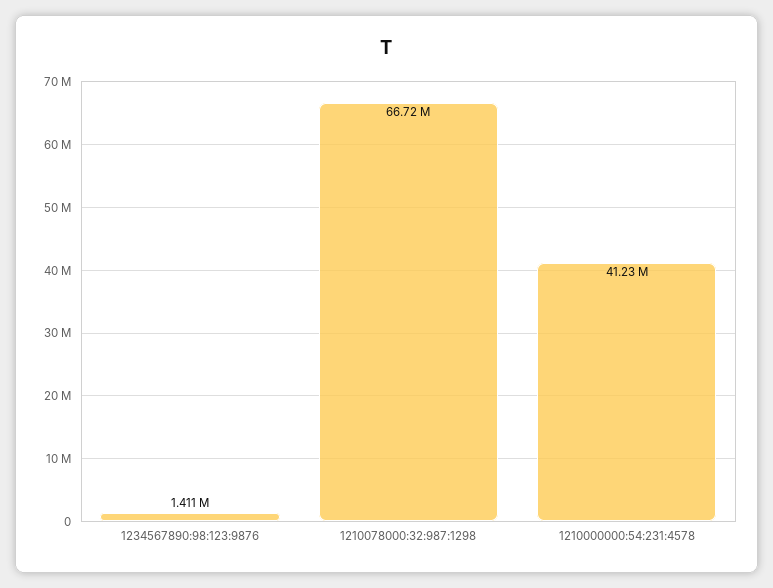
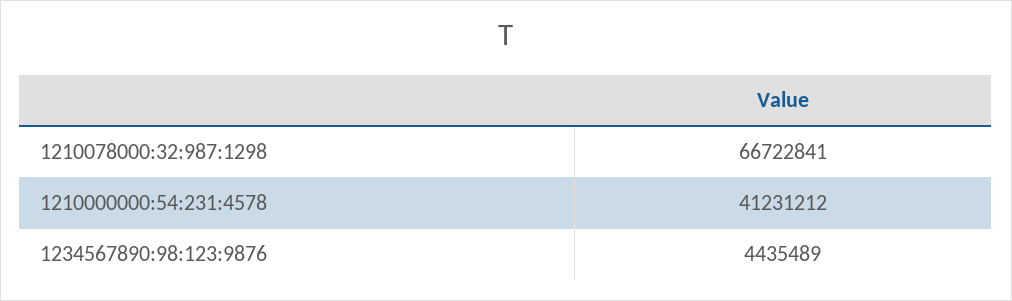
  {
-   "1234567890:98:123:9876": 1411000,
+   "1234567890:98:123:9876": 4435489,
    "1210078000:32:987:1298": 66722841,
    "1210000000:54:231:4578": 41231212
  }

